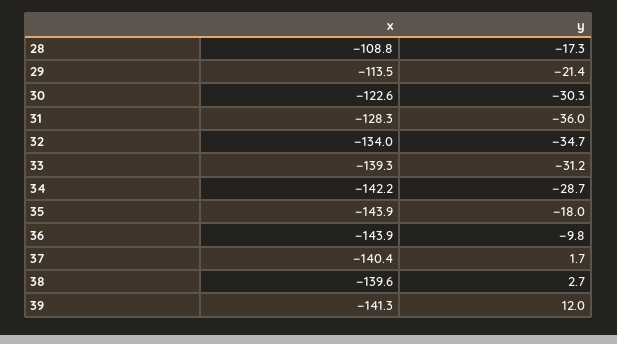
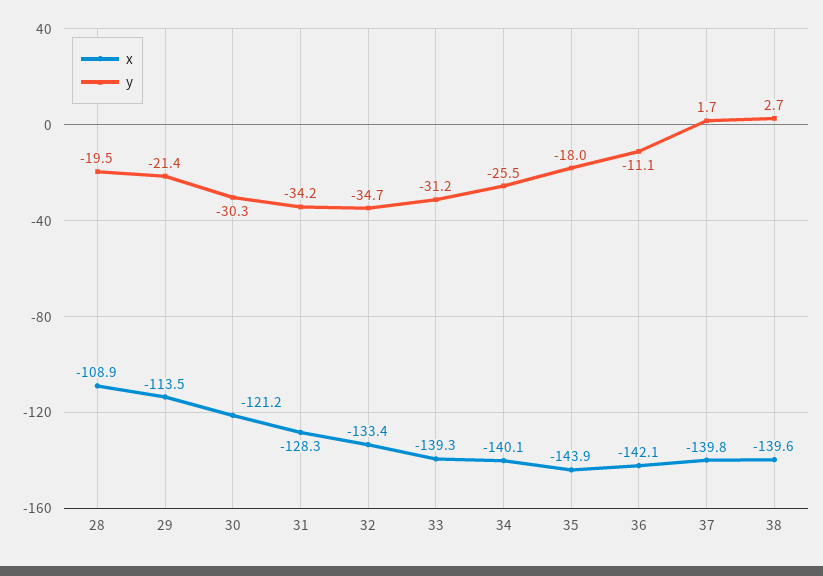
  {
    "x": {
-     "28": -108.8,
+     "28": -108.9,
      "29": -113.5,
-     "30": -122.6,
+     "30": -121.2,
      "31": -128.3,
-     "32": -134,
+     "32": -133.4,
      "33": -139.3,
-     "34": -142.2,
+     "34": -140.1,
      "35": -143.9,
-     "36": -143.9,
+     "36": -142.1,
-     "37": -140.4,
+     "37": -139.8,
-     "38": -139.6,
+     "38": -139.6
-     "39": -141.3
    },
    "y": {
-     "28": -17.3,
+     "28": -19.5,
      "29": -21.4,
      "30": -30.3,
-     "31": -36,
+     "31": -34.2,
      "32": -34.7,
      "33": -31.2,
-     "34": -28.7,
+     "34": -25.5,
      "35": -18,
-     "36": -9.8,
+     "36": -11.1,
      "37": 1.7,
-     "38": 2.7,
+     "38": 2.7
-     "39": 12
    }
  }

